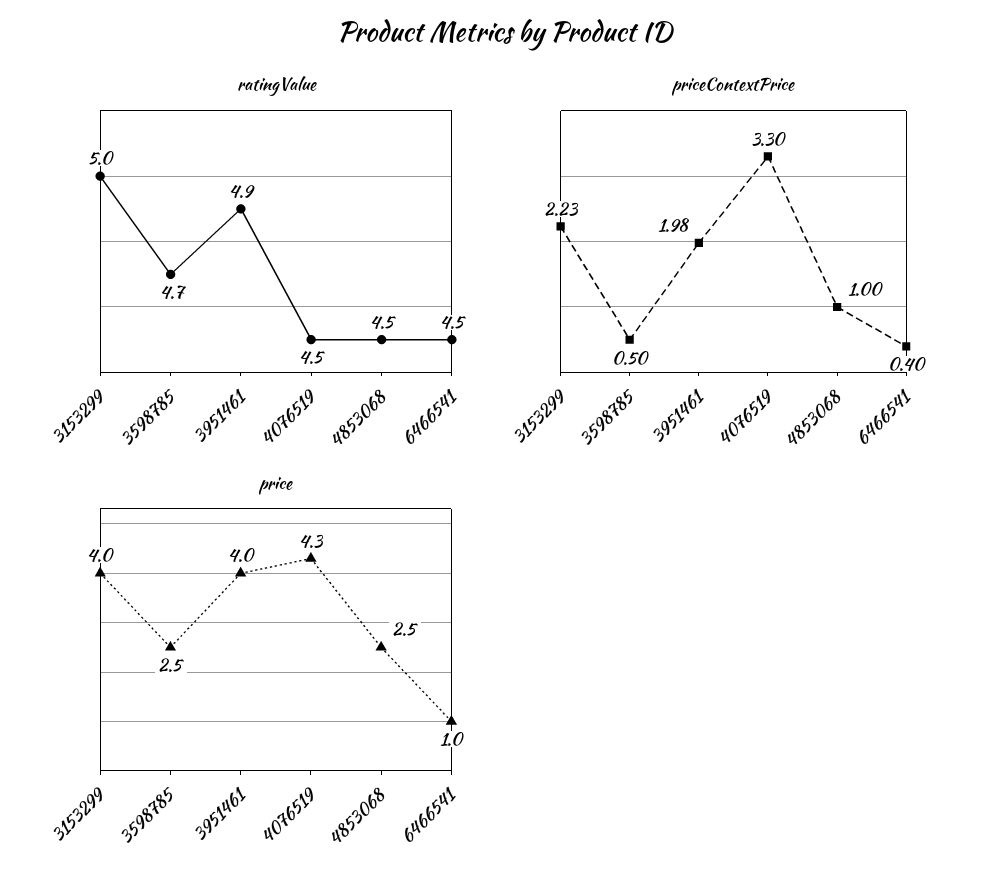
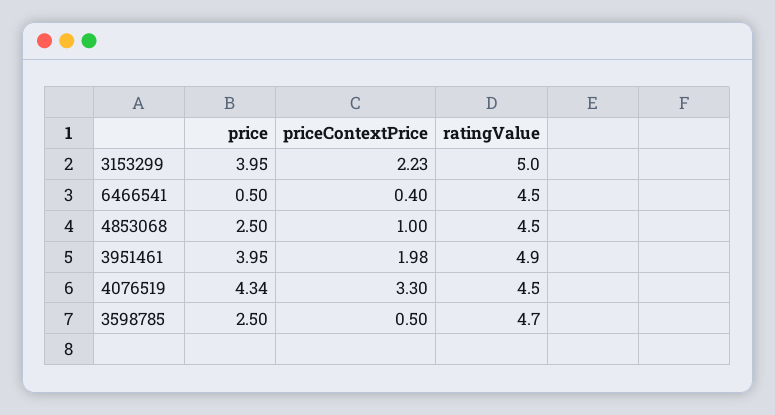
  {
    "ratingValue": {
      "3153299": 5,
      "3598785": 4.7,
      "3951461": 4.9,
      "4076519": 4.5,
      "4853068": 4.5,
      "6466541": 4.5
    },
    "priceContextPrice": {
      "3153299": 2.23,
      "3598785": 0.5,
      "3951461": 1.98,
      "4076519": 3.3,
      "4853068": 1,
      "6466541": 0.4
    },
    "price": {
      "3153299": 3.95,
      "3598785": 2.5,
      "3951461": 3.95,
      "4076519": 4.34,
      "4853068": 2.5,
-     "6466541": 1
+     "6466541": 0.5
    }
  }

